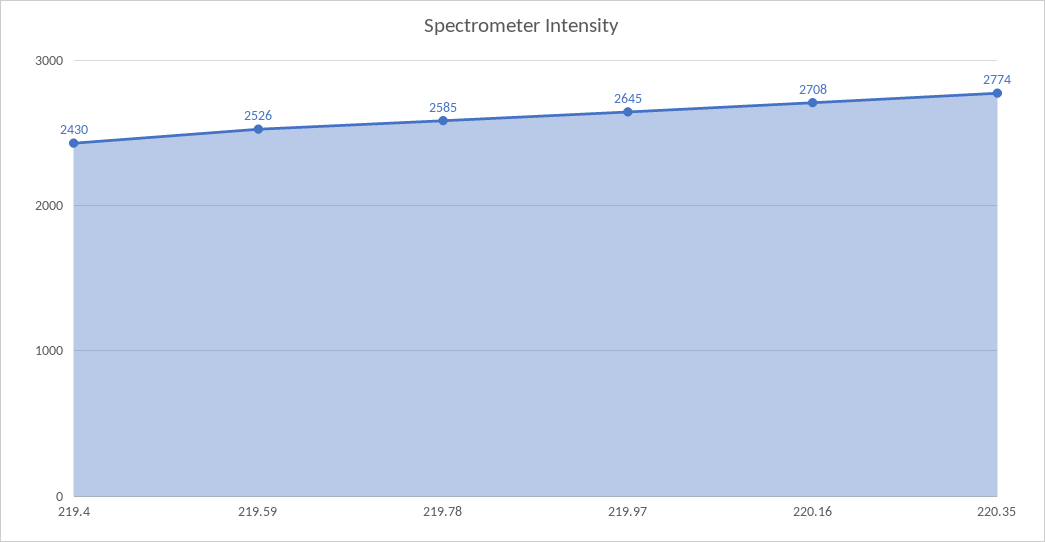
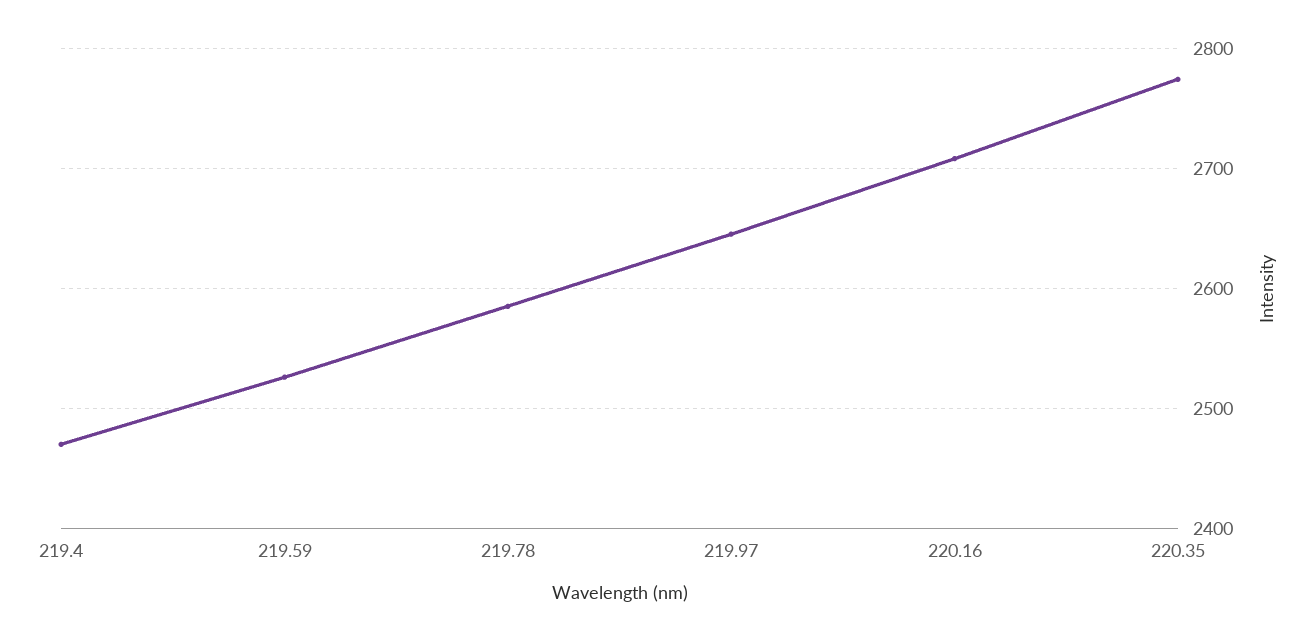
  {
-   "219.4": 2430,
+   "219.4": 2470,
    "219.59": 2526,
    "219.78": 2585,
    "219.97": 2645,
    "220.16": 2708,
    "220.35": 2774
  }

